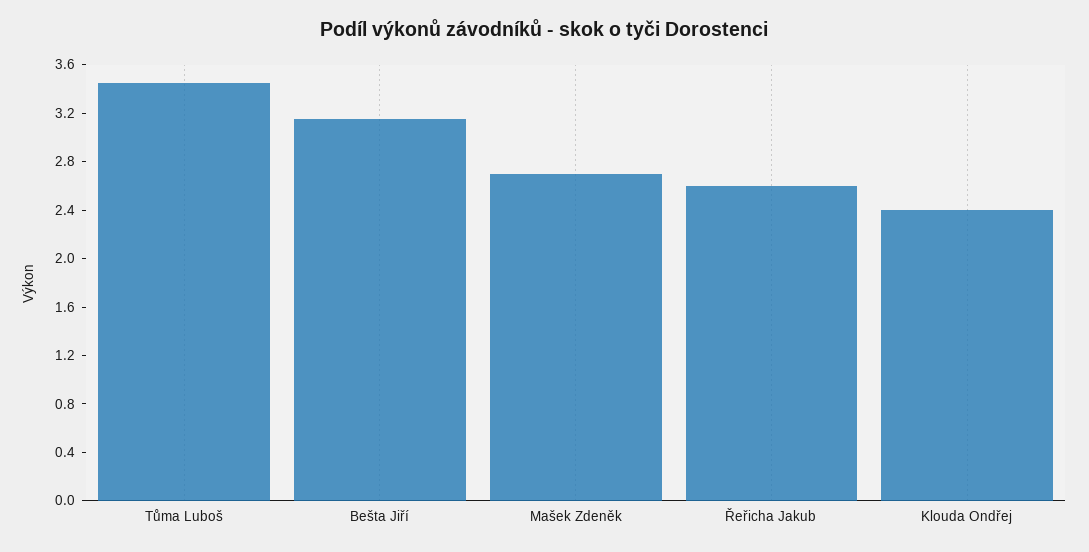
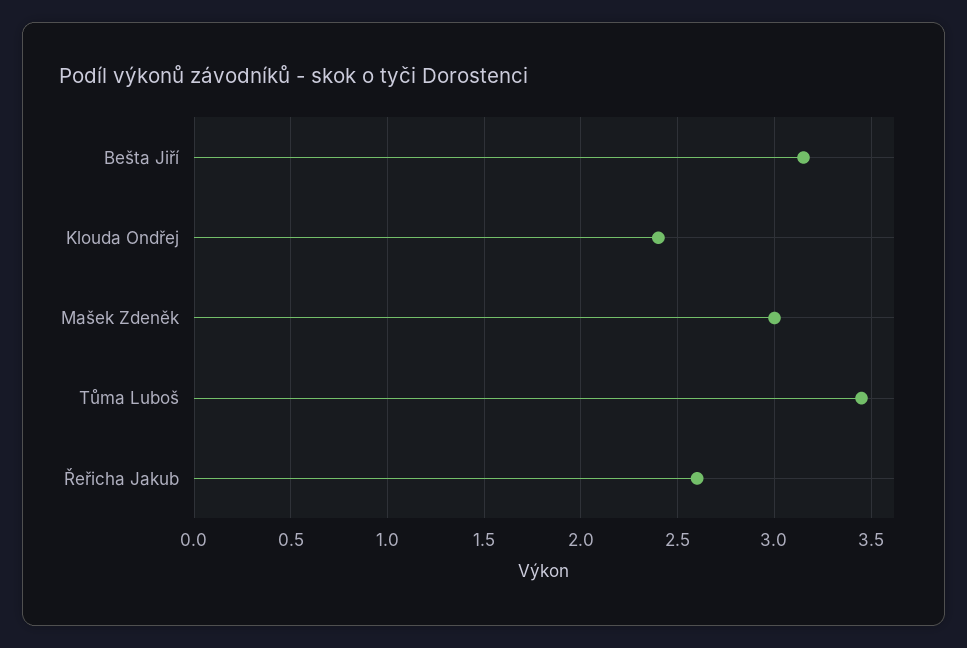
  {
    "Tůma Luboš": 3.45,
    "Bešta Jiří": 3.15,
-   "Mašek Zdeněk": 2.7,
+   "Mašek Zdeněk": 3,
    "Řeřicha Jakub": 2.6,
    "Klouda Ondřej": 2.4
  }

